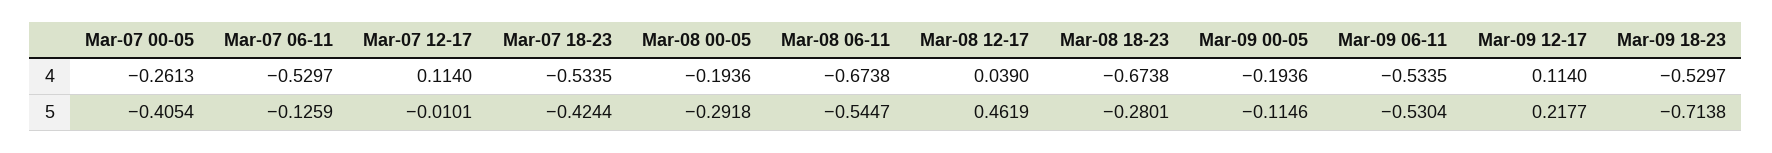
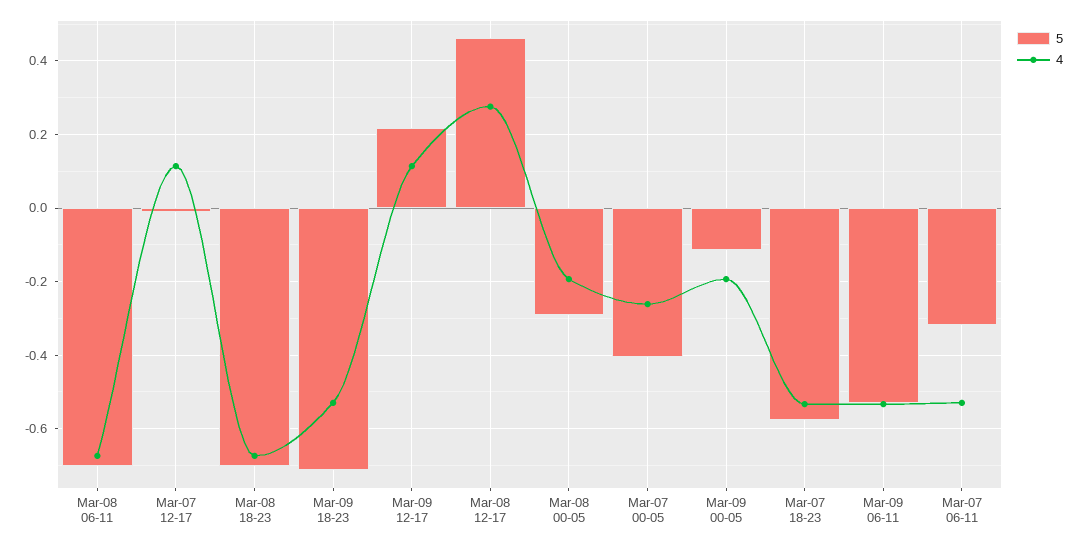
  {
    "4": {
      "Mar-07 00-05": -0.2613,
      "Mar-07 06-11": -0.5297,
      "Mar-07 12-17": 0.114,
      "Mar-07 18-23": -0.5335,
      "Mar-08 00-05": -0.1936,
      "Mar-08 06-11": -0.6738,
-     "Mar-08 12-17": 0.039,
+     "Mar-08 12-17": 0.28,
      "Mar-08 18-23": -0.6738,
      "Mar-09 00-05": -0.1936,
      "Mar-09 06-11": -0.5335,
      "Mar-09 12-17": 0.114,
      "Mar-09 18-23": -0.5297
    },
    "5": {
      "Mar-07 00-05": -0.4054,
-     "Mar-07 06-11": -0.1259,
+     "Mar-07 06-11": -0.32,
      "Mar-07 12-17": -0.0101,
-     "Mar-07 18-23": -0.4244,
+     "Mar-07 18-23": -0.58,
      "Mar-08 00-05": -0.2918,
-     "Mar-08 06-11": -0.5447,
+     "Mar-08 06-11": -0.7,
      "Mar-08 12-17": 0.4619,
-     "Mar-08 18-23": -0.2801,
+     "Mar-08 18-23": -0.7,
      "Mar-09 00-05": -0.1146,
      "Mar-09 06-11": -0.5304,
      "Mar-09 12-17": 0.2177,
      "Mar-09 18-23": -0.7138
    }
  }

